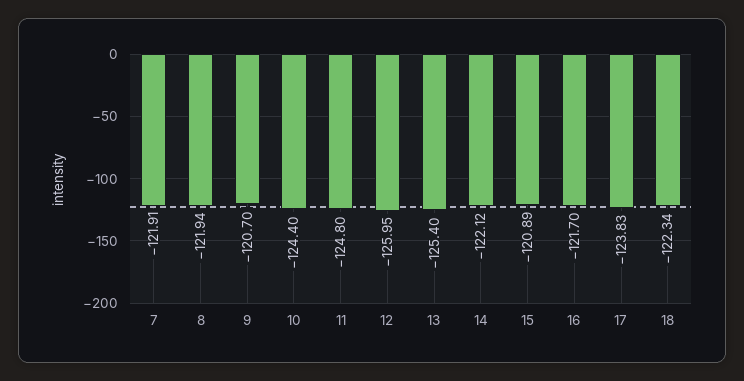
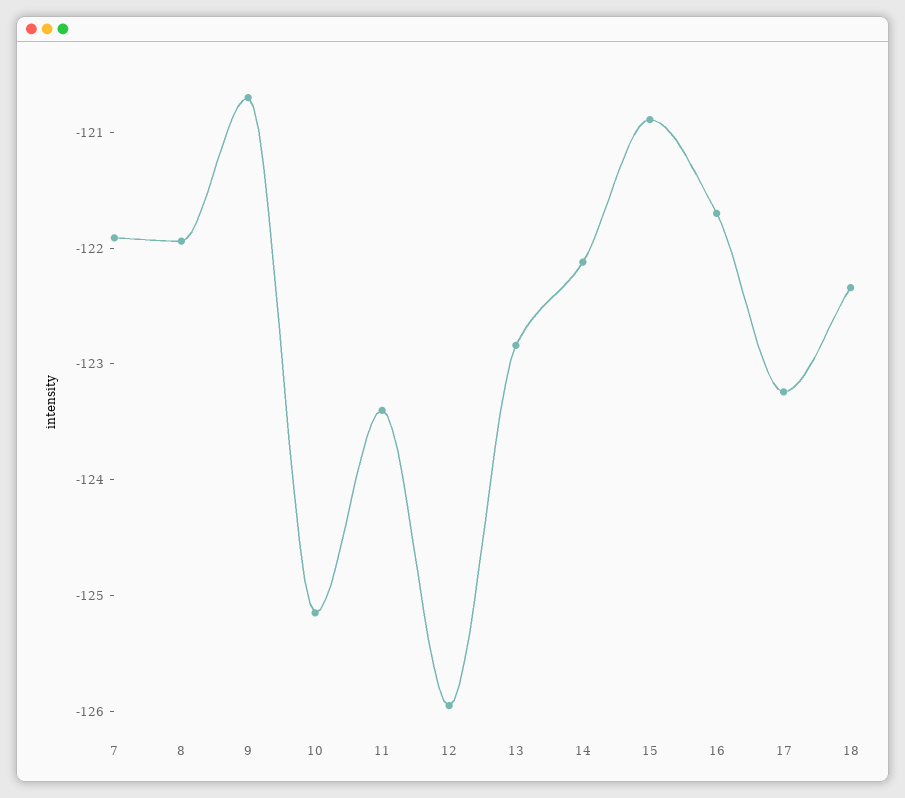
  {
    "7": -121.91,
    "8": -121.94,
    "9": -120.7,
-   "10": -124.4,
+   "10": -125.2,
-   "11": -124.8,
+   "11": -123.4,
    "12": -125.95,
-   "13": -125.4,
+   "13": -122.8,
    "14": -122.12,
    "15": -120.89,
    "16": -121.7,
-   "17": -123.83,
+   "17": -123.2,
    "18": -122.34
  }

